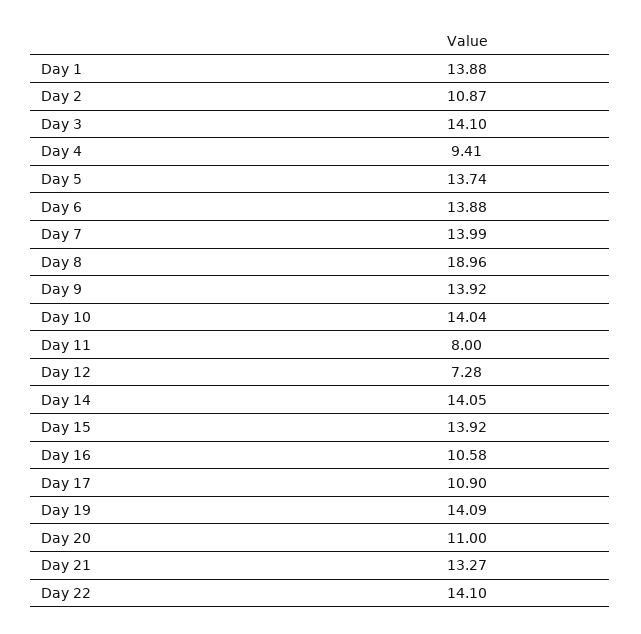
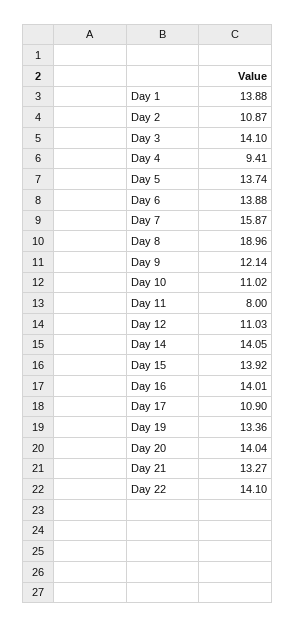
  {
    "Day 1": 13.88,
    "Day 2": 10.87,
    "Day 3": 14.1,
    "Day 4": 9.41,
    "Day 5": 13.74,
    "Day 6": 13.88,
-   "Day 7": 13.99,
+   "Day 7": 15.87,
    "Day 8": 18.96,
-   "Day 9": 13.92,
+   "Day 9": 12.14,
-   "Day 10": 14.04,
+   "Day 10": 11.02,
    "Day 11": 8,
-   "Day 12": 7.28,
+   "Day 12": 11.03,
    "Day 14": 14.05,
    "Day 15": 13.92,
-   "Day 16": 10.58,
+   "Day 16": 14.01,
    "Day 17": 10.9,
-   "Day 19": 14.09,
+   "Day 19": 13.36,
-   "Day 20": 11,
+   "Day 20": 14.04,
    "Day 21": 13.27,
    "Day 22": 14.1
  }

